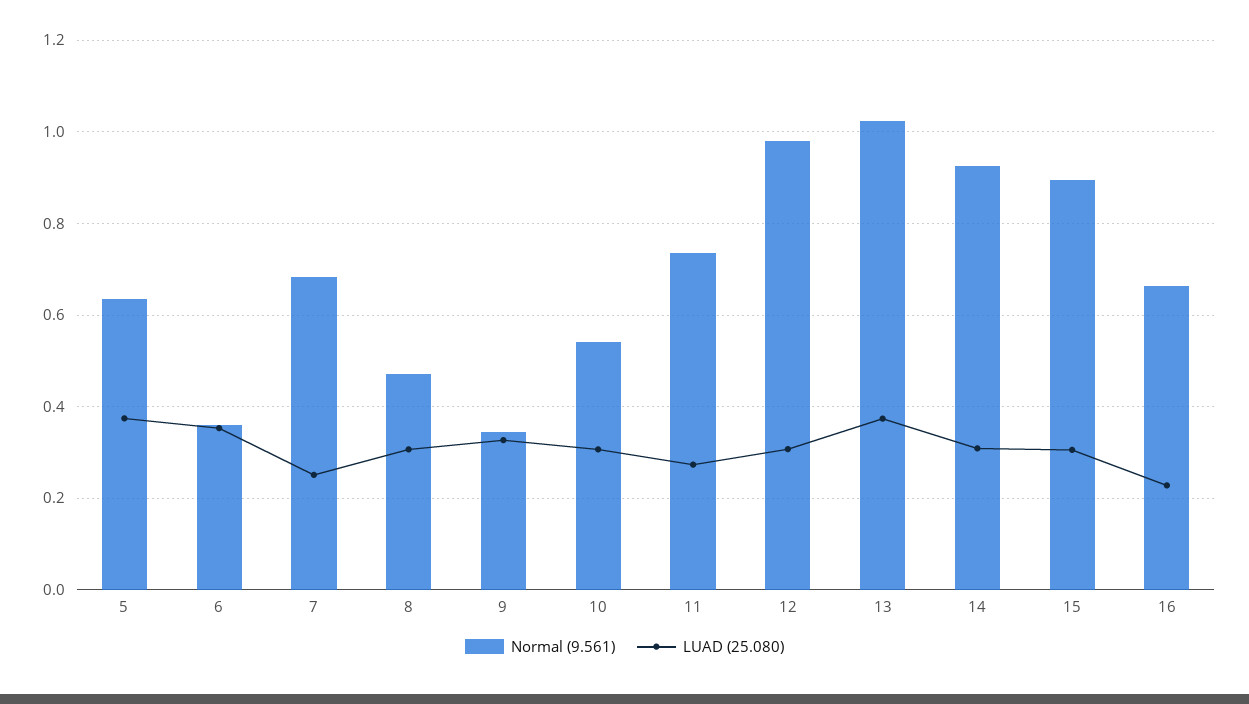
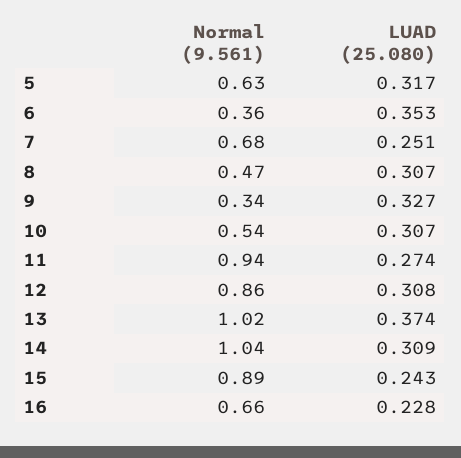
  {
    "Normal (9.561)": {
      "5": 0.63,
      "6": 0.36,
      "7": 0.68,
      "8": 0.47,
      "9": 0.34,
      "10": 0.54,
-     "11": 0.74,
+     "11": 0.94,
-     "12": 0.98,
+     "12": 0.86,
      "13": 1.02,
-     "14": 0.92,
+     "14": 1.04,
      "15": 0.89,
      "16": 0.66
    },
    "LUAD (25.080)": {
-     "5": 0.38,
+     "5": 0.317,
      "6": 0.353,
      "7": 0.251,
      "8": 0.307,
      "9": 0.327,
      "10": 0.307,
      "11": 0.274,
      "12": 0.308,
      "13": 0.374,
      "14": 0.309,
-     "15": 0.3,
+     "15": 0.243,
      "16": 0.228
    }
  }

